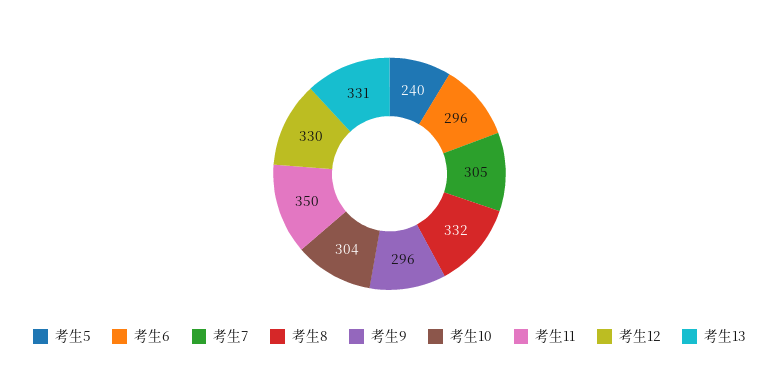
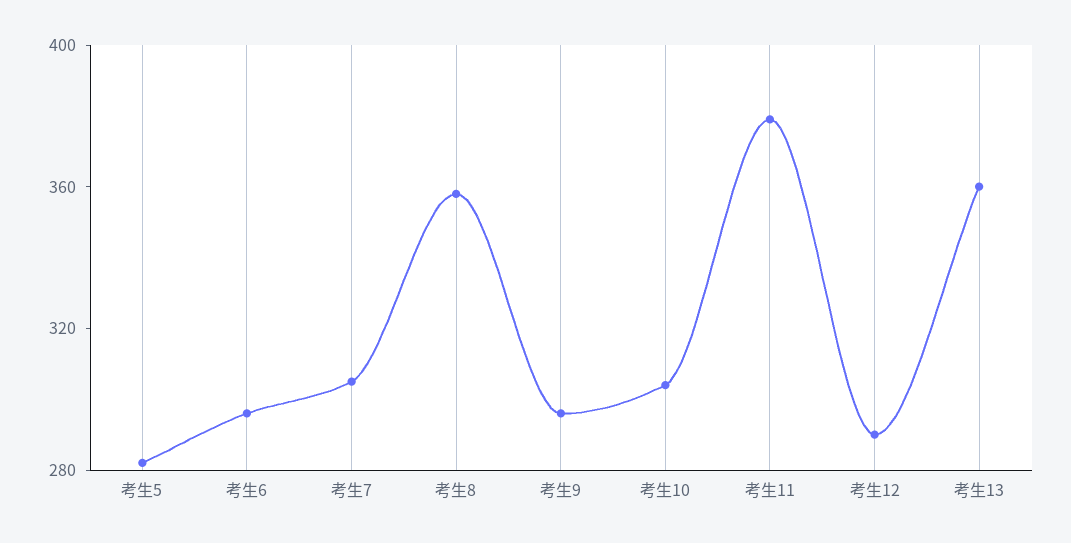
  {
-   "考生5": 240,
+   "考生5": 280,
    "考生6": 296,
    "考生7": 305,
-   "考生8": 332,
+   "考生8": 360,
    "考生9": 296,
    "考生10": 304,
-   "考生11": 350,
+   "考生11": 380,
-   "考生12": 330,
+   "考生12": 290,
-   "考生13": 331
+   "考生13": 360
  }

